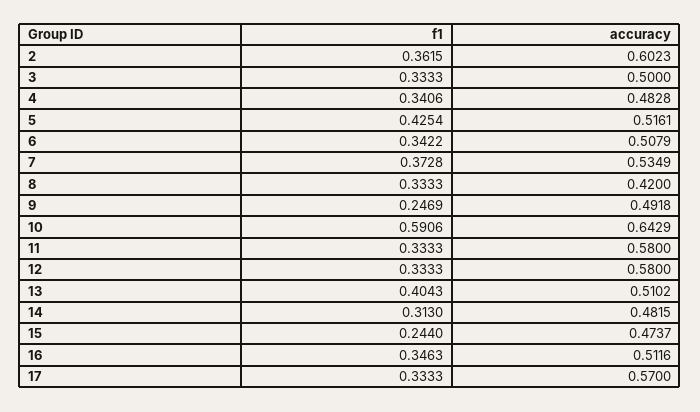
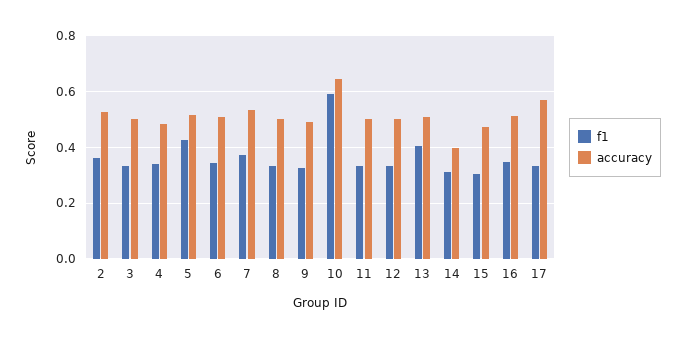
  {
    "f1": {
      "2": 0.3615,
      "3": 0.3333,
      "4": 0.3406,
      "5": 0.4254,
      "6": 0.3422,
      "7": 0.3728,
      "8": 0.3333,
-     "9": 0.2469,
+     "9": 0.325,
      "10": 0.5906,
      "11": 0.3333,
      "12": 0.3333,
      "13": 0.4043,
      "14": 0.313,
-     "15": 0.244,
+     "15": 0.3,
      "16": 0.3463,
      "17": 0.3333
    },
    "accuracy": {
-     "2": 0.6023,
+     "2": 0.525,
      "3": 0.5,
      "4": 0.4828,
      "5": 0.5161,
      "6": 0.5079,
      "7": 0.5349,
-     "8": 0.42,
+     "8": 0.5,
      "9": 0.4918,
      "10": 0.6429,
-     "11": 0.58,
+     "11": 0.5,
-     "12": 0.58,
+     "12": 0.5,
      "13": 0.5102,
-     "14": 0.4815,
+     "14": 0.4,
      "15": 0.4737,
      "16": 0.5116,
      "17": 0.57
    }
  }

